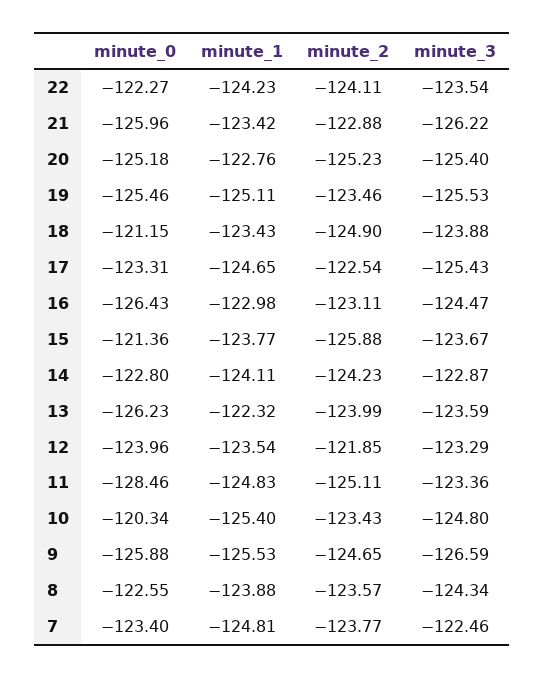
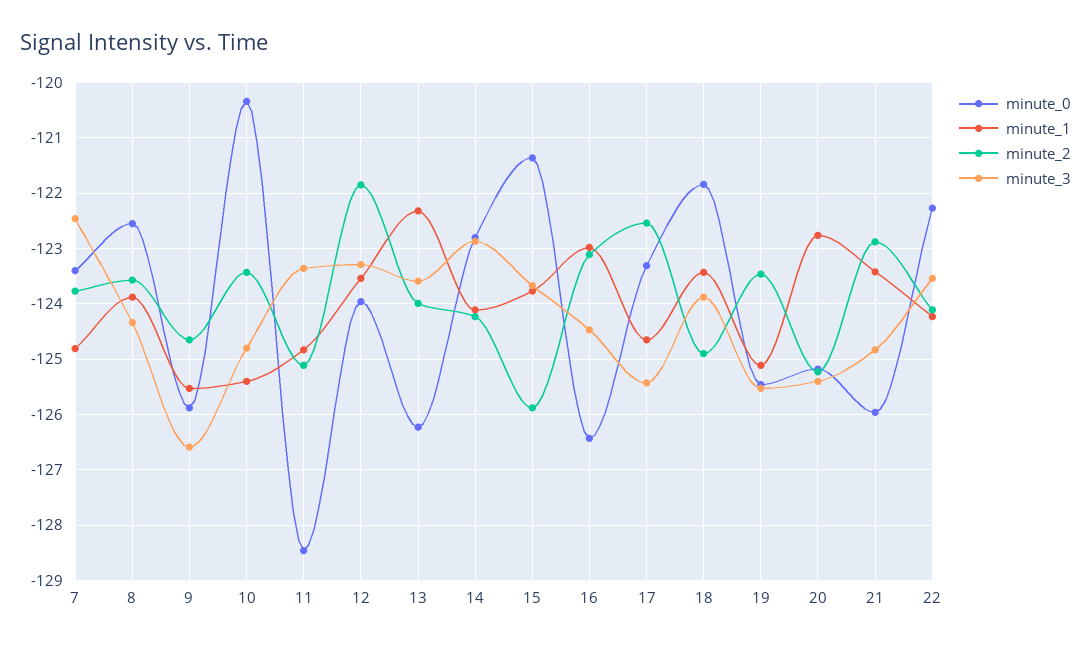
  {
    "minute_0": {
      "22": -122.27,
      "21": -125.96,
      "20": -125.18,
      "19": -125.46,
-     "18": -121.15,
+     "18": -121.8,
      "17": -123.31,
      "16": -126.43,
      "15": -121.36,
      "14": -122.8,
      "13": -126.23,
      "12": -123.96,
      "11": -128.46,
      "10": -120.34,
      "9": -125.88,
      "8": -122.55,
      "7": -123.4
    },
    "minute_1": {
      "22": -124.23,
      "21": -123.42,
      "20": -122.76,
      "19": -125.11,
      "18": -123.43,
      "17": -124.65,
      "16": -122.98,
      "15": -123.77,
      "14": -124.11,
      "13": -122.32,
      "12": -123.54,
      "11": -124.83,
      "10": -125.4,
      "9": -125.53,
      "8": -123.88,
      "7": -124.81
    },
    "minute_2": {
      "22": -124.11,
      "21": -122.88,
      "20": -125.23,
      "19": -123.46,
      "18": -124.9,
      "17": -122.54,
      "16": -123.11,
      "15": -125.88,
      "14": -124.23,
      "13": -123.99,
      "12": -121.85,
      "11": -125.11,
      "10": -123.43,
      "9": -124.65,
      "8": -123.57,
      "7": -123.77
    },
    "minute_3": {
      "22": -123.54,
-     "21": -126.22,
+     "21": -124.8,
      "20": -125.4,
      "19": -125.53,
      "18": -123.88,
      "17": -125.43,
      "16": -124.47,
      "15": -123.67,
      "14": -122.87,
      "13": -123.59,
      "12": -123.29,
      "11": -123.36,
      "10": -124.8,
      "9": -126.59,
      "8": -124.34,
      "7": -122.46
    }
  }

